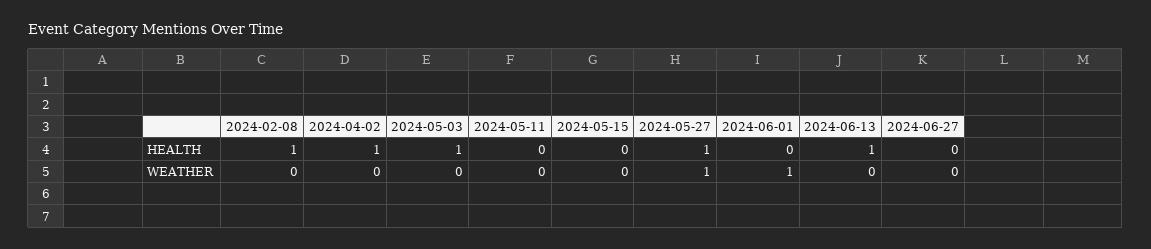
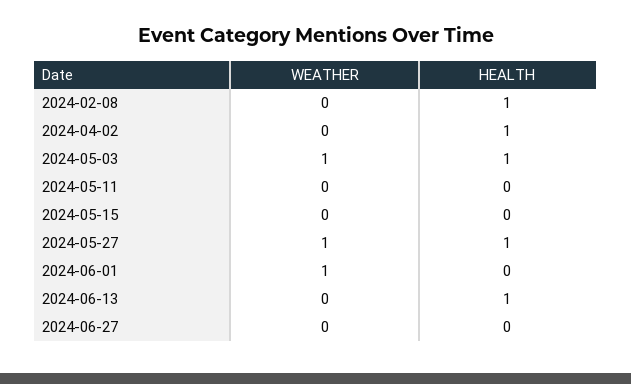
  {
    "2024-02-08": {
      "HEALTH": 1,
      "WEATHER": 0
    },
    "2024-04-02": {
      "HEALTH": 1,
      "WEATHER": 0
    },
    "2024-05-03": {
      "HEALTH": 1,
-     "WEATHER": 0
+     "WEATHER": 1
    },
    "2024-05-11": {
      "HEALTH": 0,
      "WEATHER": 0
    },
    "2024-05-15": {
      "HEALTH": 0,
      "WEATHER": 0
    },
    "2024-05-27": {
      "HEALTH": 1,
      "WEATHER": 1
    },
    "2024-06-01": {
      "HEALTH": 0,
      "WEATHER": 1
    },
    "2024-06-13": {
      "HEALTH": 1,
      "WEATHER": 0
    },
    "2024-06-27": {
      "HEALTH": 0,
      "WEATHER": 0
    }
  }

